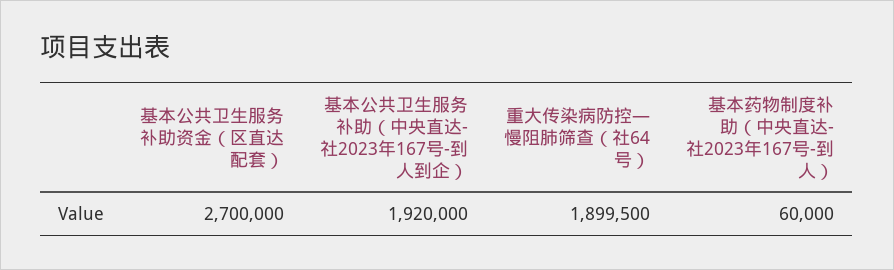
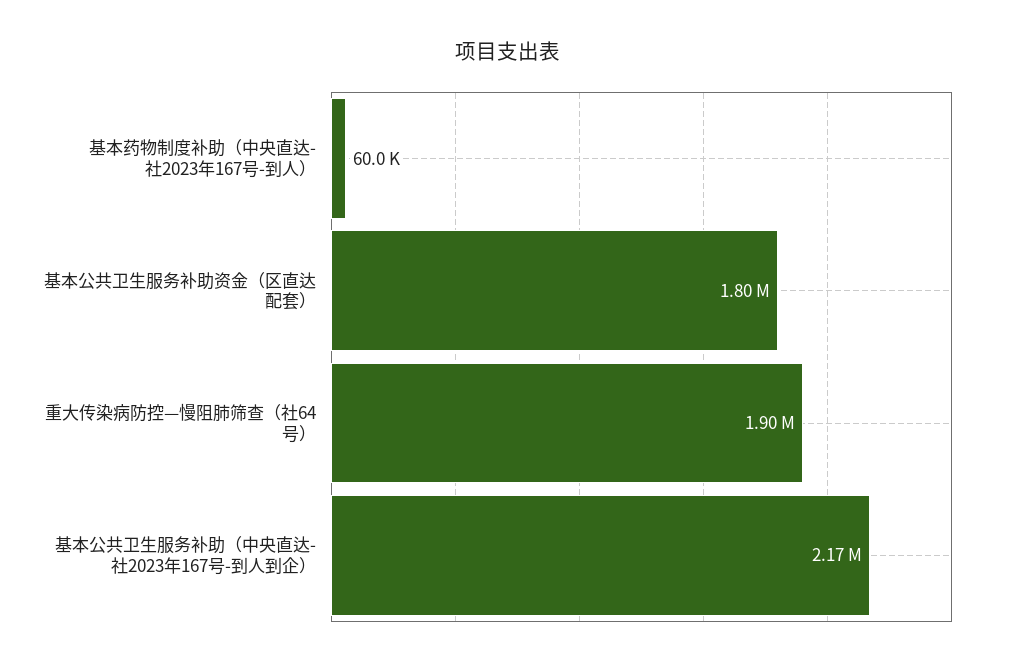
  {
-   "基本公共卫生服务补助资金（区直达配套）": 2700000,
+   "基本公共卫生服务补助资金（区直达配套）": 1800000,
-   "基本公共卫生服务补助（中央直达-社2023年167号-到人到企）": 1920000,
+   "基本公共卫生服务补助（中央直达-社2023年167号-到人到企）": 2170000,
    "重大传染病防控—慢阻肺筛查（社64号）": 1899500,
    "基本药物制度补助（中央直达-社2023年167号-到人）": 60000
  }

